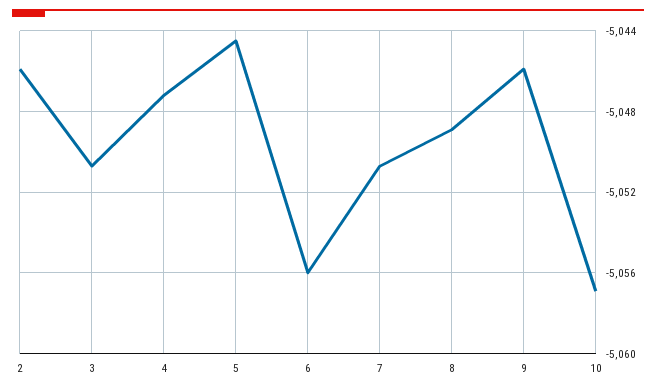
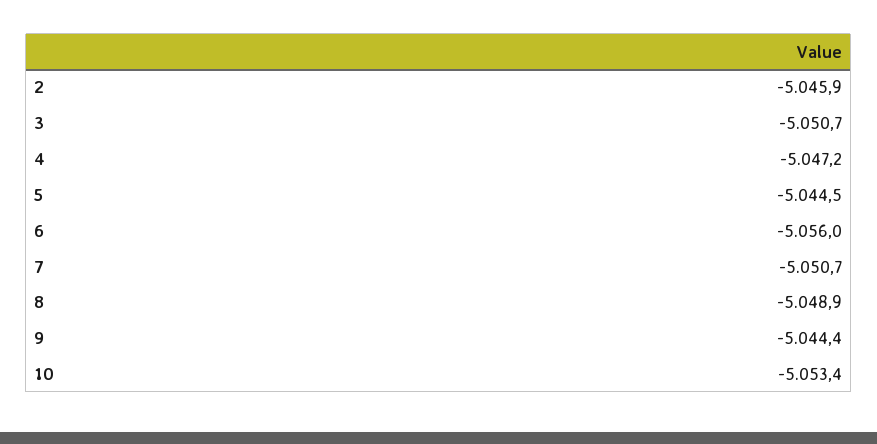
  {
    "2": -5045.9,
    "3": -5050.7,
    "4": -5047.2,
    "5": -5044.5,
    "6": -5056,
    "7": -5050.7,
    "8": -5048.9,
-   "9": -5046,
+   "9": -5044.4,
-   "10": -5057
+   "10": -5053.4
  }

